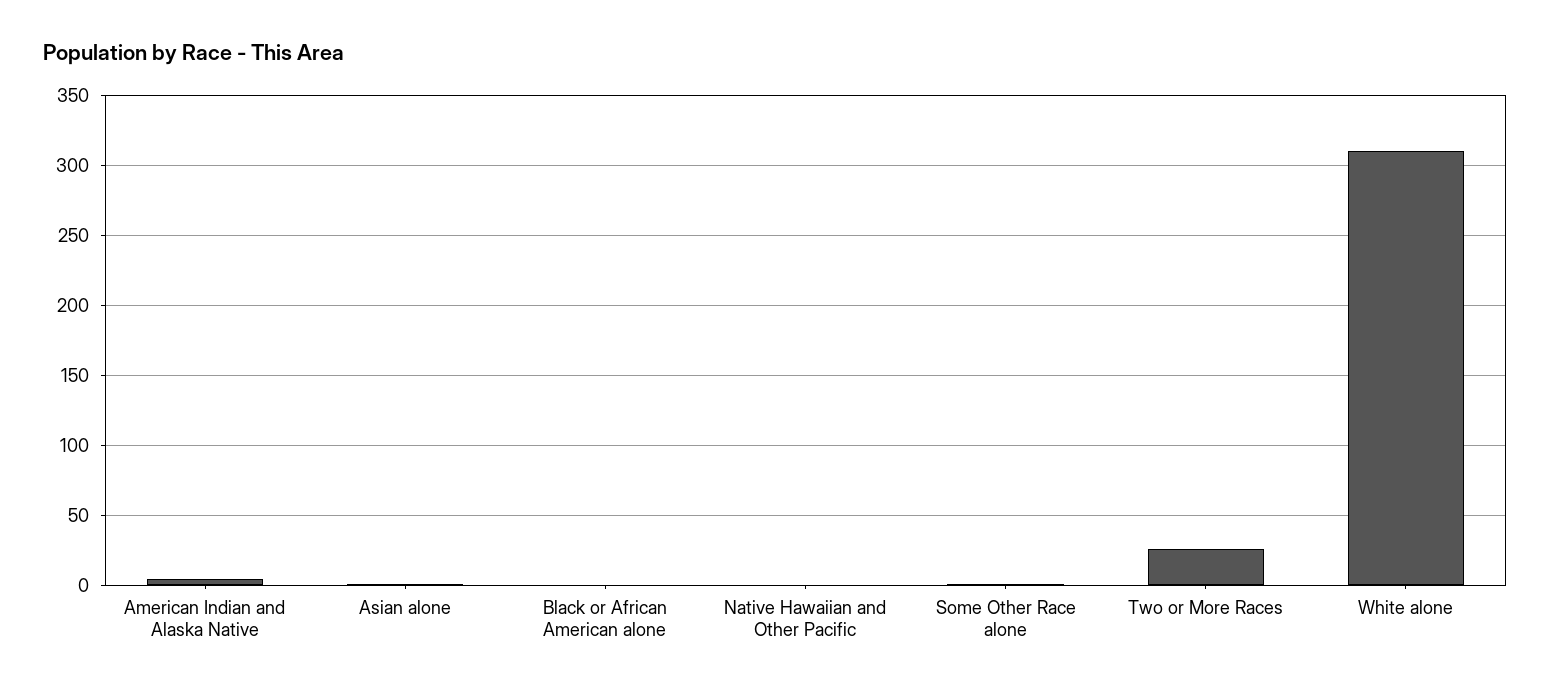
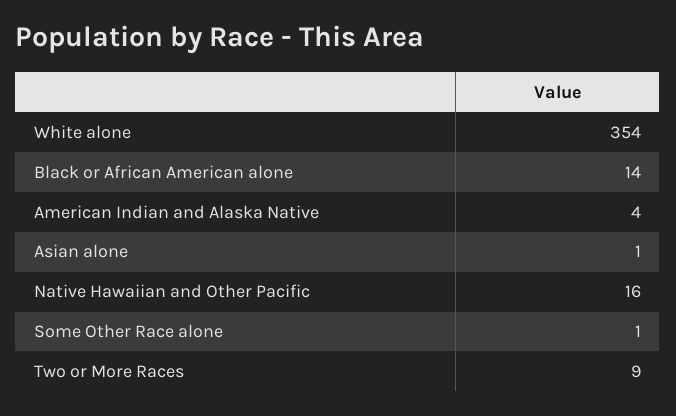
  {
    "American Indian and Alaska Native": 4,
    "Asian alone": 1,
-   "Black or African American alone": 0,
+   "Black or African American alone": 14,
-   "Native Hawaiian and Other Pacific": 0,
+   "Native Hawaiian and Other Pacific": 16,
    "Some Other Race alone": 1,
-   "Two or More Races": 25,
+   "Two or More Races": 9,
-   "White alone": 310
+   "White alone": 354
  }

